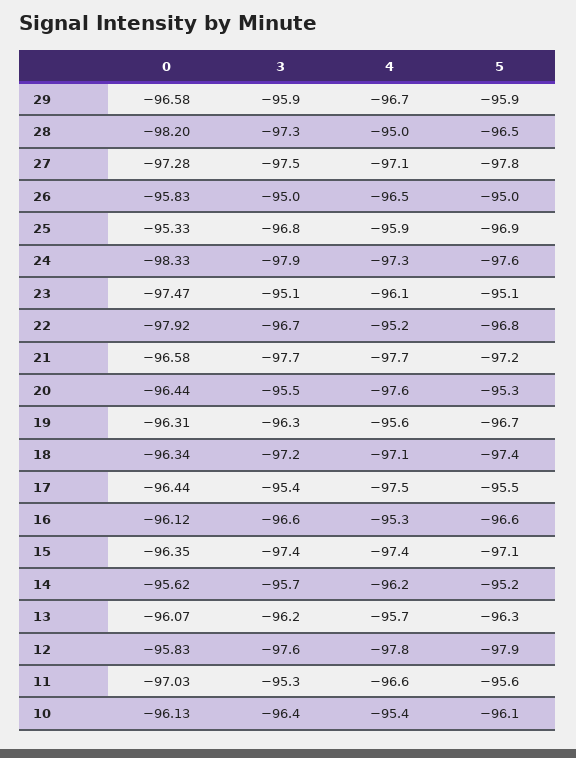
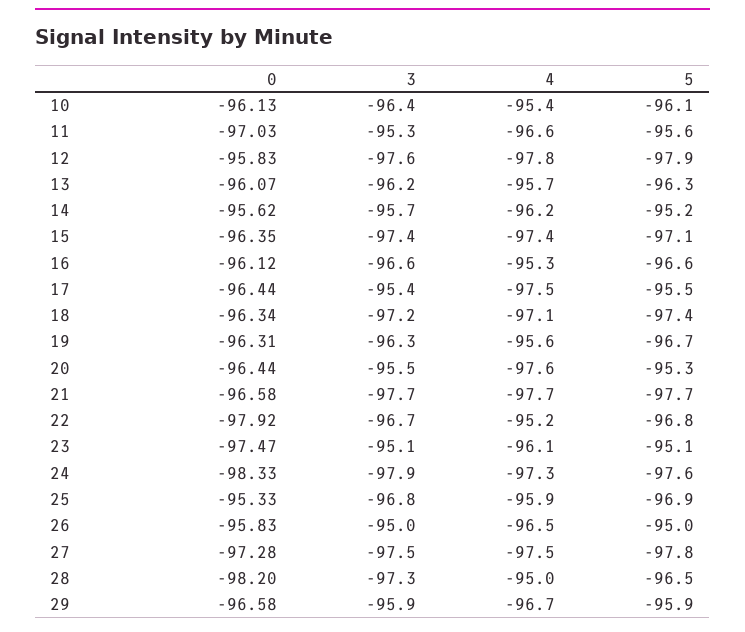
  {
    "0": {
      "29": -96.58,
      "28": -98.2,
      "27": -97.28,
      "26": -95.83,
      "25": -95.33,
      "24": -98.33,
      "23": -97.47,
      "22": -97.92,
      "21": -96.58,
      "20": -96.44,
      "19": -96.31,
      "18": -96.34,
      "17": -96.44,
      "16": -96.12,
      "15": -96.35,
      "14": -95.62,
      "13": -96.07,
      "12": -95.83,
      "11": -97.03,
      "10": -96.13
    },
    "3": {
      "29": -95.9,
      "28": -97.3,
      "27": -97.5,
      "26": -95,
      "25": -96.8,
      "24": -97.9,
      "23": -95.1,
      "22": -96.7,
      "21": -97.7,
      "20": -95.5,
      "19": -96.3,
      "18": -97.2,
      "17": -95.4,
      "16": -96.6,
      "15": -97.4,
      "14": -95.7,
      "13": -96.2,
      "12": -97.6,
      "11": -95.3,
      "10": -96.4
    },
    "4": {
      "29": -96.7,
      "28": -95,
-     "27": -97.1,
+     "27": -97.5,
      "26": -96.5,
      "25": -95.9,
      "24": -97.3,
      "23": -96.1,
      "22": -95.2,
      "21": -97.7,
      "20": -97.6,
      "19": -95.6,
      "18": -97.1,
      "17": -97.5,
      "16": -95.3,
      "15": -97.4,
      "14": -96.2,
      "13": -95.7,
      "12": -97.8,
      "11": -96.6,
      "10": -95.4
    },
    "5": {
      "29": -95.9,
      "28": -96.5,
      "27": -97.8,
      "26": -95,
      "25": -96.9,
      "24": -97.6,
      "23": -95.1,
      "22": -96.8,
-     "21": -97.2,
+     "21": -97.7,
      "20": -95.3,
      "19": -96.7,
      "18": -97.4,
      "17": -95.5,
      "16": -96.6,
      "15": -97.1,
      "14": -95.2,
      "13": -96.3,
      "12": -97.9,
      "11": -95.6,
      "10": -96.1
    }
  }

